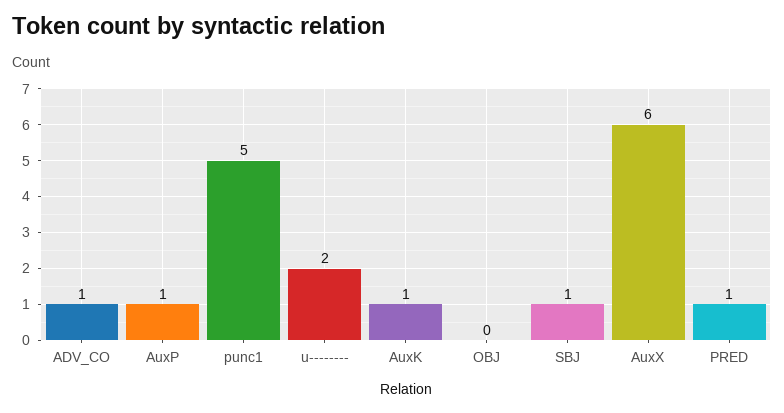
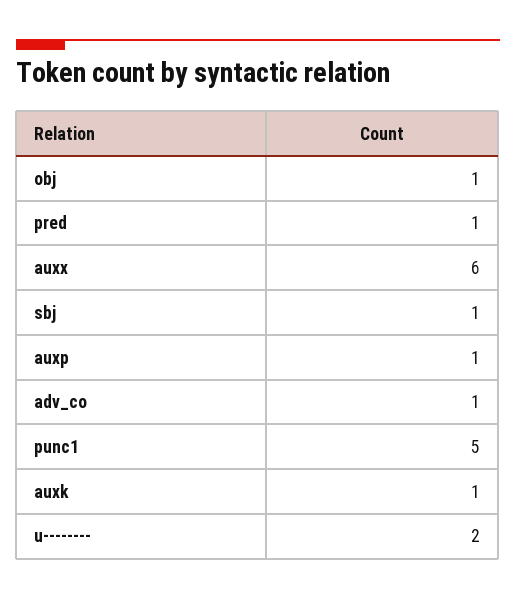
  {
    "ADV_CO": 1,
    "AuxP": 1,
    "punc1": 5,
    "u--------": 2,
    "AuxK": 1,
-   "OBJ": 0,
+   "OBJ": 1,
    "SBJ": 1,
    "AuxX": 6,
    "PRED": 1
  }

